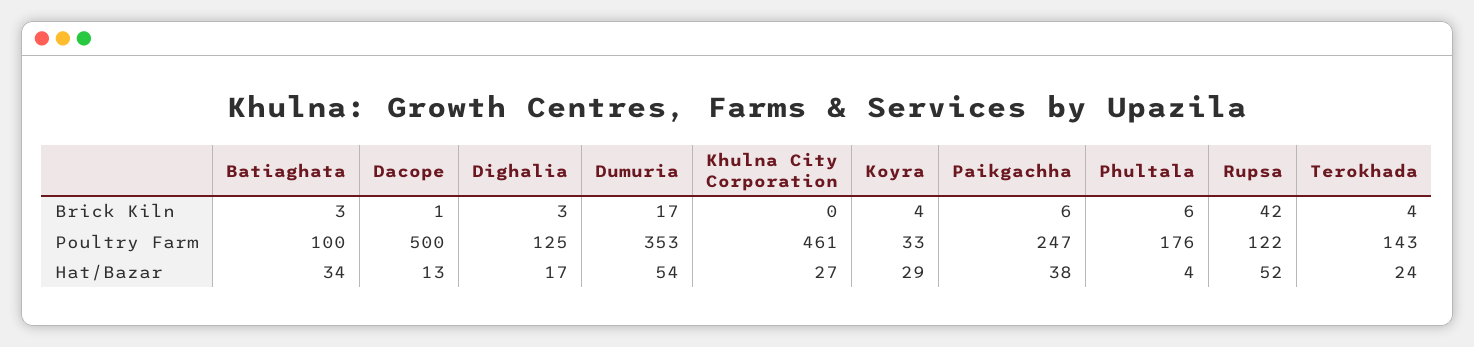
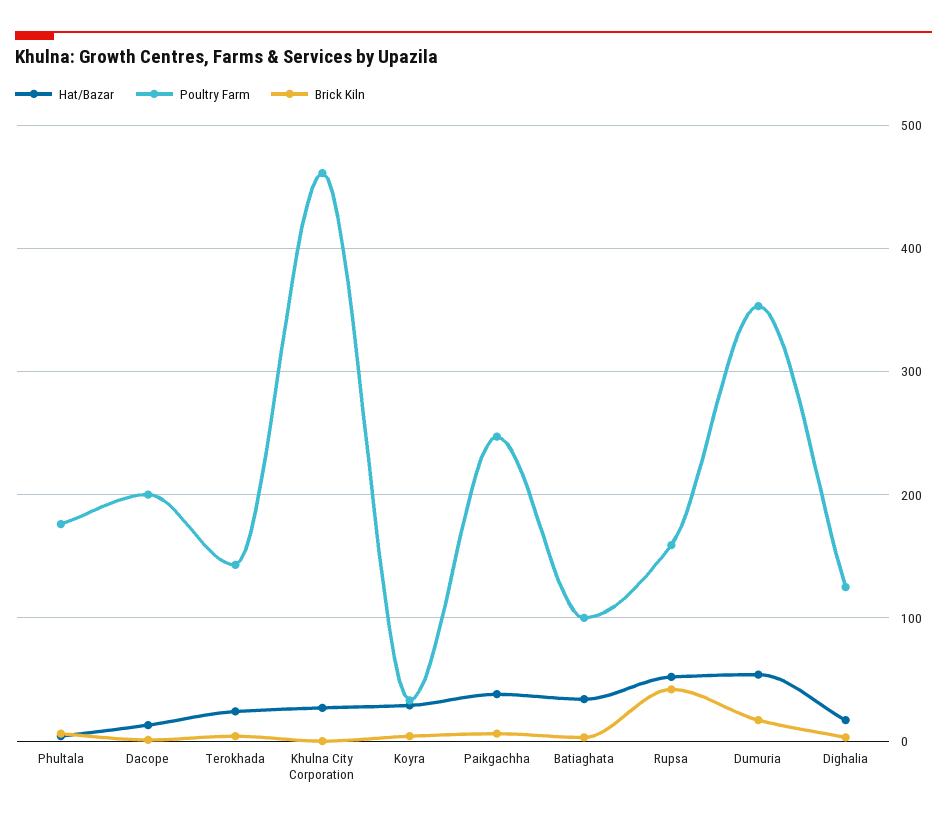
  {
    "Brick Kiln": {
      "Batiaghata": 3,
      "Dacope": 1,
      "Dighalia": 3,
      "Dumuria": 17,
      "Khulna City Corporation": 0,
      "Koyra": 4,
      "Paikgachha": 6,
      "Phultala": 6,
      "Rupsa": 42,
      "Terokhada": 4
    },
    "Poultry Farm": {
      "Batiaghata": 100,
-     "Dacope": 500,
+     "Dacope": 200,
      "Dighalia": 125,
      "Dumuria": 353,
      "Khulna City Corporation": 461,
      "Koyra": 33,
      "Paikgachha": 247,
      "Phultala": 176,
-     "Rupsa": 122,
+     "Rupsa": 160,
      "Terokhada": 143
    },
    "Hat/Bazar": {
      "Batiaghata": 34,
      "Dacope": 13,
      "Dighalia": 17,
      "Dumuria": 54,
      "Khulna City Corporation": 27,
      "Koyra": 29,
      "Paikgachha": 38,
      "Phultala": 4,
      "Rupsa": 52,
      "Terokhada": 24
    }
  }

